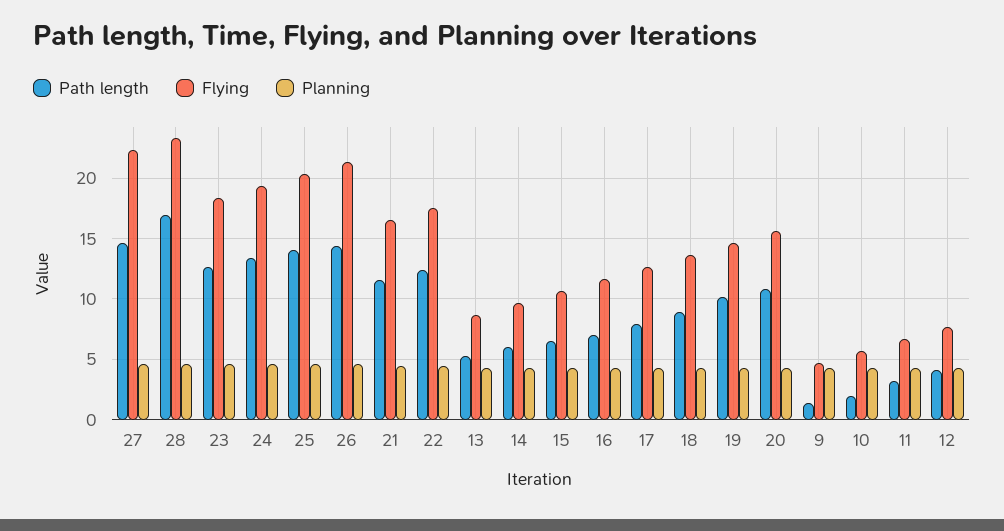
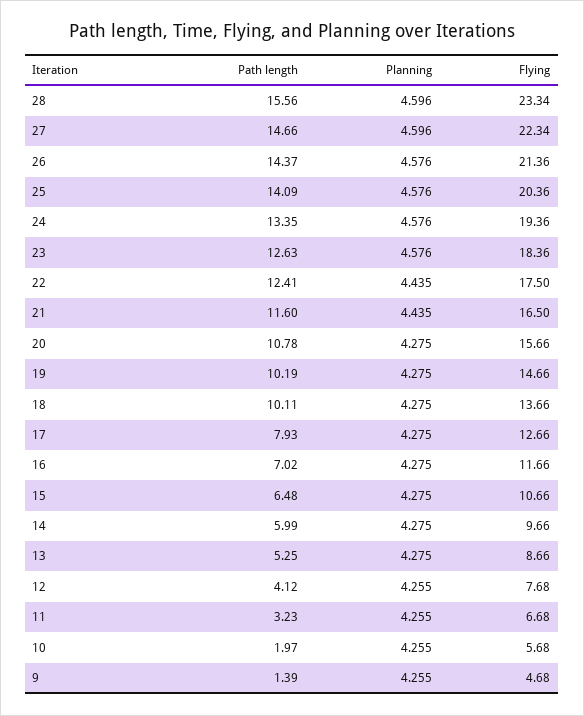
  {
    "Path length": {
      "27": 14.66,
-     "28": 17,
+     "28": 15.56,
      "23": 12.63,
      "24": 13.35,
      "25": 14.09,
      "26": 14.37,
      "21": 11.6,
      "22": 12.41,
      "13": 5.25,
      "14": 5.99,
      "15": 6.48,
      "16": 7.02,
      "17": 7.93,
-     "18": 9,
+     "18": 10.11,
      "19": 10.19,
      "20": 10.78,
      "9": 1.39,
      "10": 1.97,
      "11": 3.23,
      "12": 4.12
    },
    "Flying": {
      "27": 22.34,
      "28": 23.34,
      "23": 18.36,
      "24": 19.36,
      "25": 20.36,
      "26": 21.36,
      "21": 16.5,
      "22": 17.5,
      "13": 8.66,
      "14": 9.66,
      "15": 10.66,
      "16": 11.66,
      "17": 12.66,
      "18": 13.66,
      "19": 14.66,
      "20": 15.66,
      "9": 4.68,
      "10": 5.68,
      "11": 6.68,
      "12": 7.68
    },
    "Planning": {
      "27": 4.596,
      "28": 4.596,
      "23": 4.576,
      "24": 4.576,
      "25": 4.576,
      "26": 4.576,
      "21": 4.435,
      "22": 4.435,
      "13": 4.275,
      "14": 4.275,
      "15": 4.275,
      "16": 4.275,
      "17": 4.275,
      "18": 4.275,
      "19": 4.275,
      "20": 4.275,
      "9": 4.255,
      "10": 4.255,
      "11": 4.255,
      "12": 4.255
    }
  }

